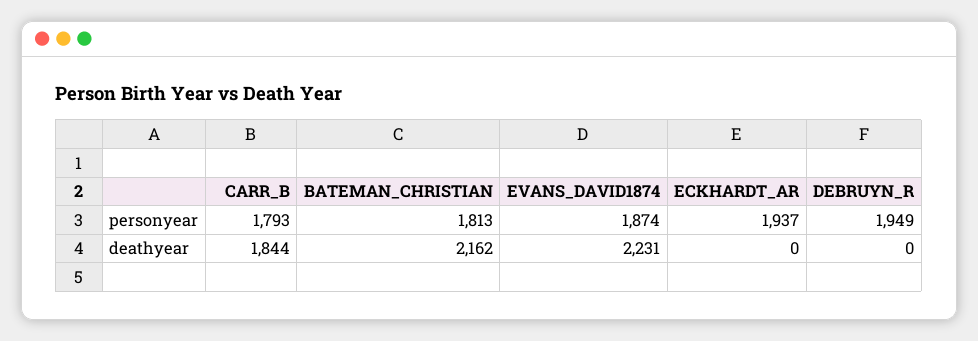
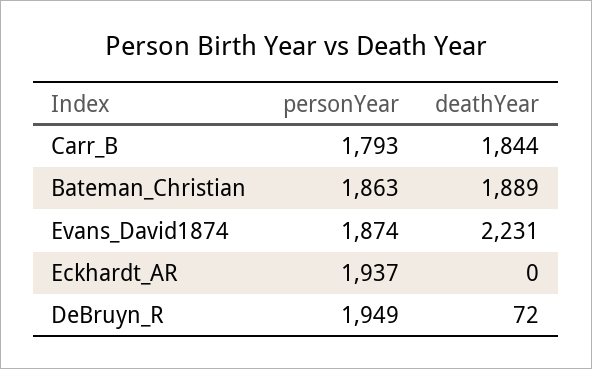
  {
    "CARR_B": {
      "personyear": 1793,
      "deathyear": 1844
    },
    "BATEMAN_CHRISTIAN": {
-     "personyear": 1813,
+     "personyear": 1863,
-     "deathyear": 2162
+     "deathyear": 1889
    },
    "EVANS_DAVID1874": {
      "personyear": 1874,
      "deathyear": 2231
    },
    "ECKHARDT_AR": {
      "personyear": 1937,
      "deathyear": 0
    },
    "DEBRUYN_R": {
      "personyear": 1949,
-     "deathyear": 0
+     "deathyear": 72
    }
  }

